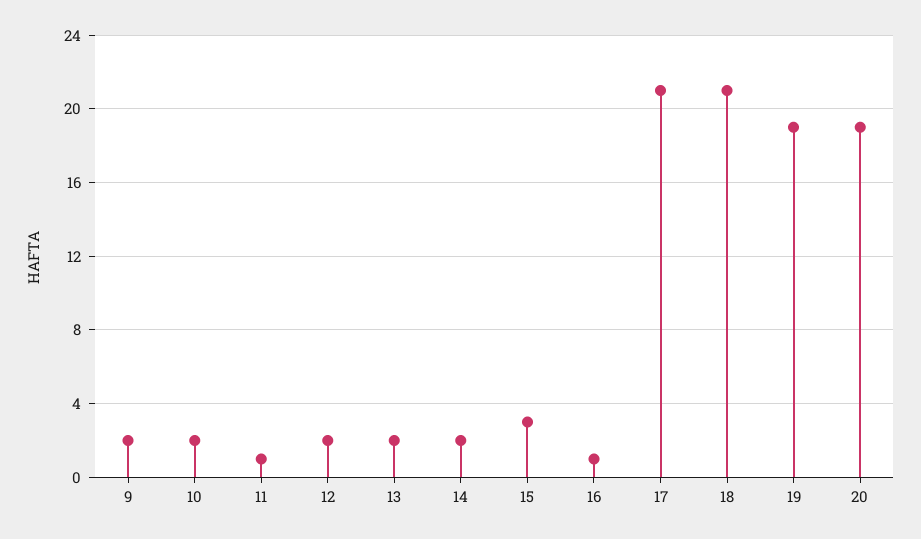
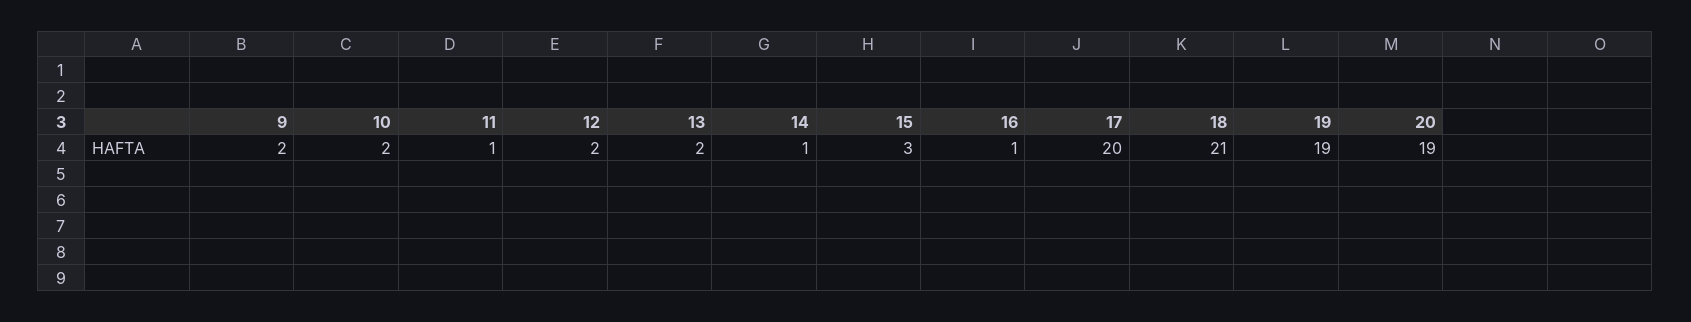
  {
    "9": 2,
    "10": 2,
    "11": 1,
    "12": 2,
    "13": 2,
-   "14": 2,
+   "14": 1,
    "15": 3,
    "16": 1,
-   "17": 21,
+   "17": 20,
    "18": 21,
    "19": 19,
    "20": 19
  }

